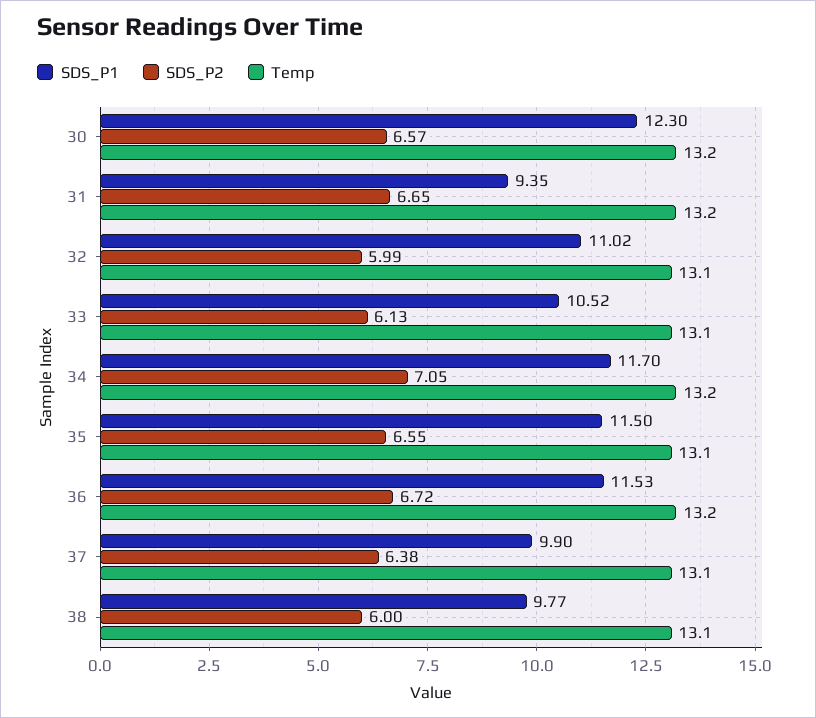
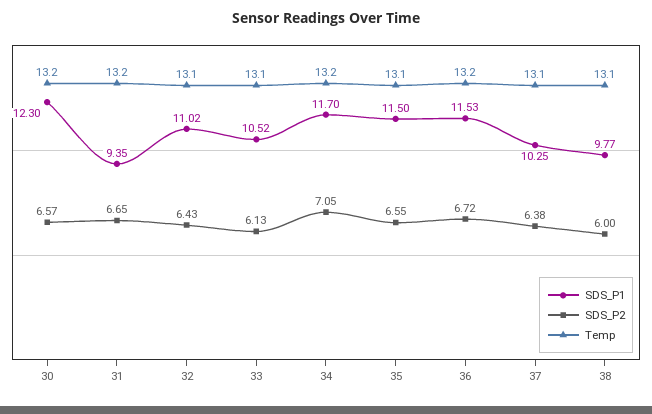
  {
    "SDS_P1": {
      "30": 12.3,
      "31": 9.35,
      "32": 11.02,
      "33": 10.52,
      "34": 11.7,
      "35": 11.5,
      "36": 11.53,
-     "37": 9.9,
+     "37": 10.25,
      "38": 9.77
    },
    "SDS_P2": {
      "30": 6.57,
      "31": 6.65,
-     "32": 5.99,
+     "32": 6.43,
      "33": 6.13,
      "34": 7.05,
      "35": 6.55,
      "36": 6.72,
      "37": 6.38,
      "38": 6
    },
    "Temp": {
      "30": 13.2,
      "31": 13.2,
      "32": 13.1,
      "33": 13.1,
      "34": 13.2,
      "35": 13.1,
      "36": 13.2,
      "37": 13.1,
      "38": 13.1
    }
  }

